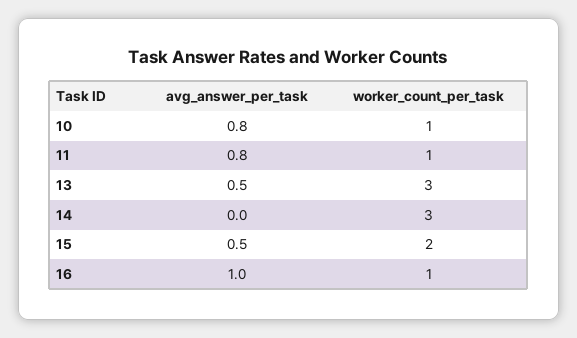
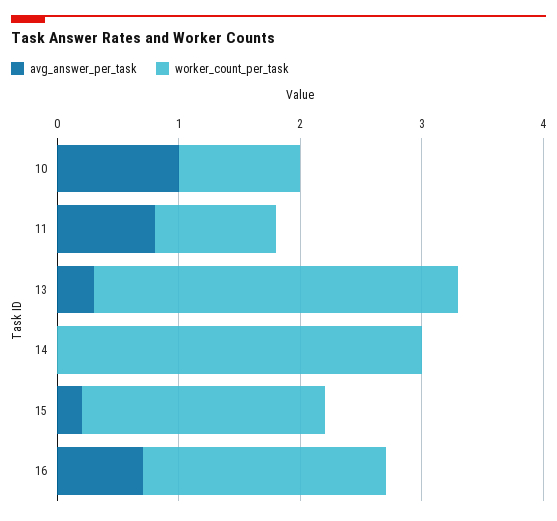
  {
    "avg_answer_per_task": {
-     "10": 0.8,
+     "10": 1,
      "11": 0.8,
-     "13": 0.5,
+     "13": 0.3,
      "14": 0,
-     "15": 0.5,
+     "15": 0.2,
-     "16": 1
+     "16": 0.7
    },
    "worker_count_per_task": {
      "10": 1,
      "11": 1,
      "13": 3,
      "14": 3,
      "15": 2,
-     "16": 1
+     "16": 2
    }
  }

